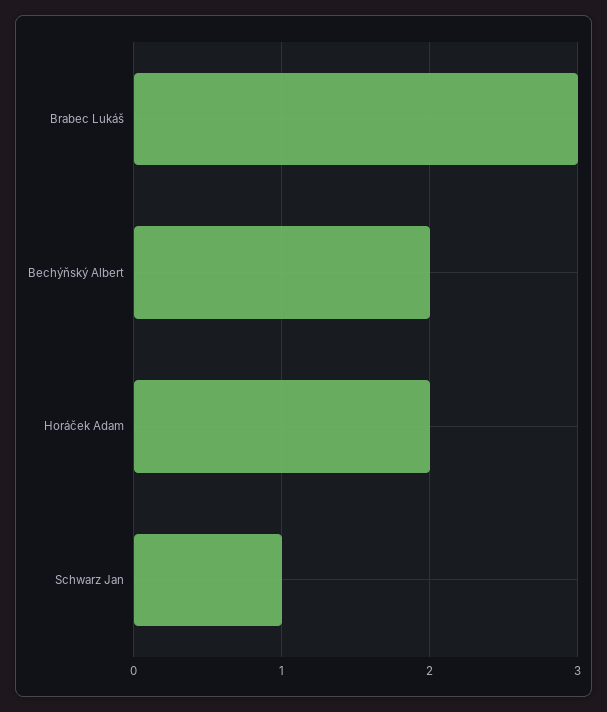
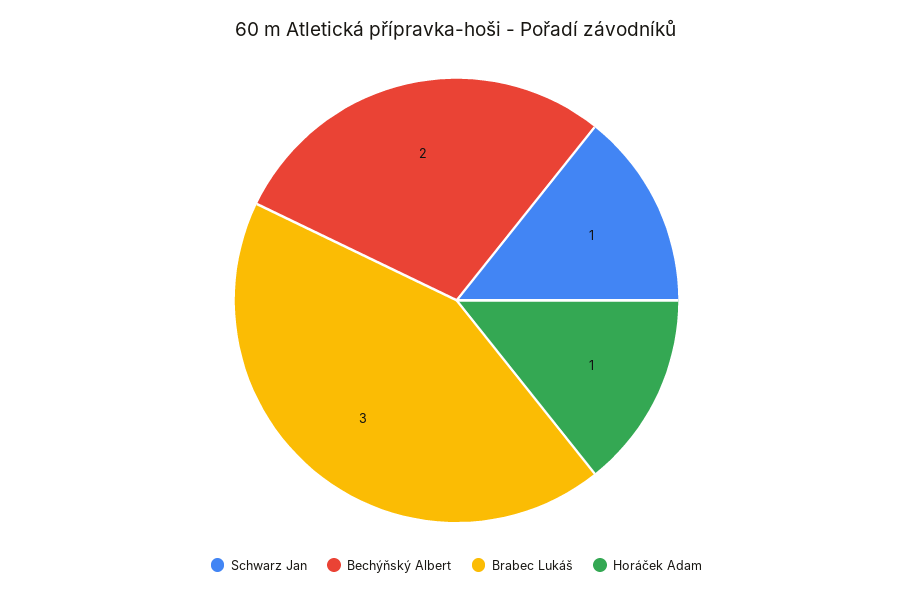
  {
    "Brabec Lukáš": 3,
    "Bechýňský Albert": 2,
-   "Horáček Adam": 2,
+   "Horáček Adam": 1,
    "Schwarz Jan": 1
  }

